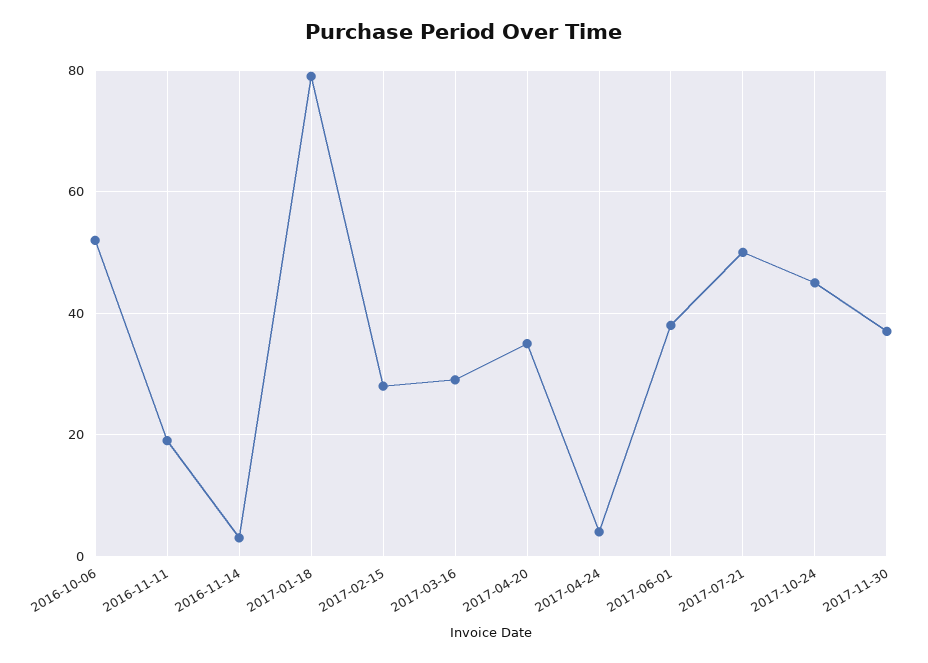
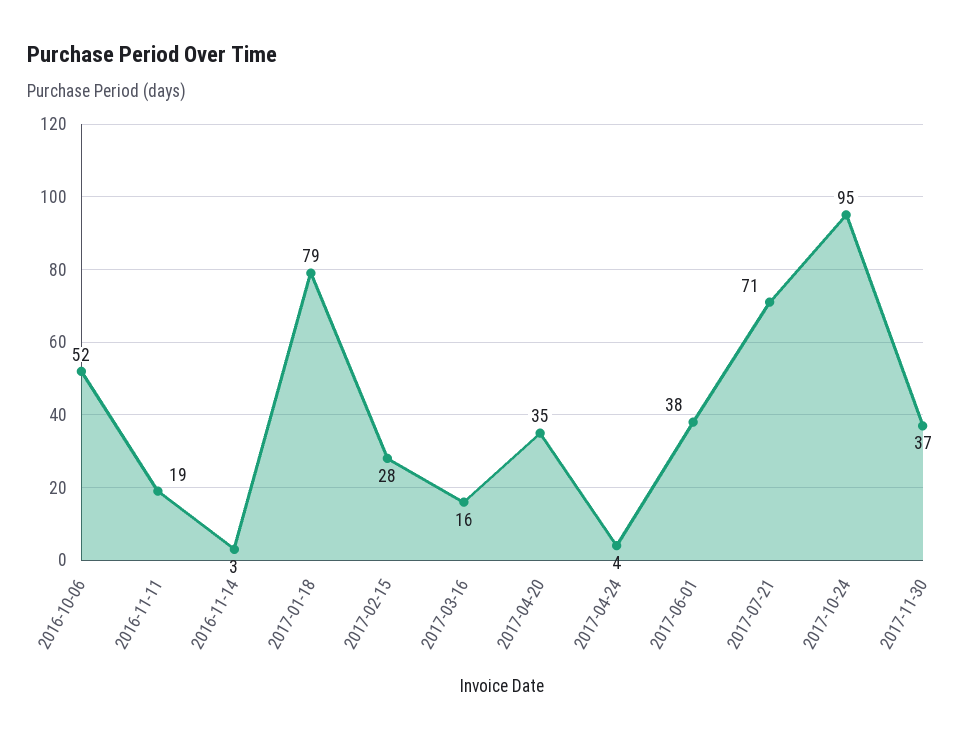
  {
    "2016-10-06": 52,
    "2016-11-11": 19,
    "2016-11-14": 3,
    "2017-01-18": 79,
    "2017-02-15": 28,
-   "2017-03-16": 30,
+   "2017-03-16": 16,
    "2017-04-20": 35,
    "2017-04-24": 4,
    "2017-06-01": 38,
-   "2017-07-21": 50,
+   "2017-07-21": 71,
-   "2017-10-24": 45,
+   "2017-10-24": 95,
    "2017-11-30": 37
  }

